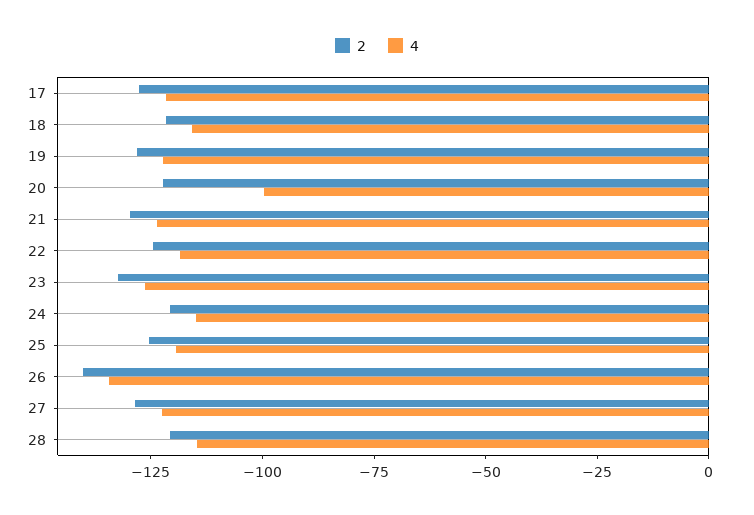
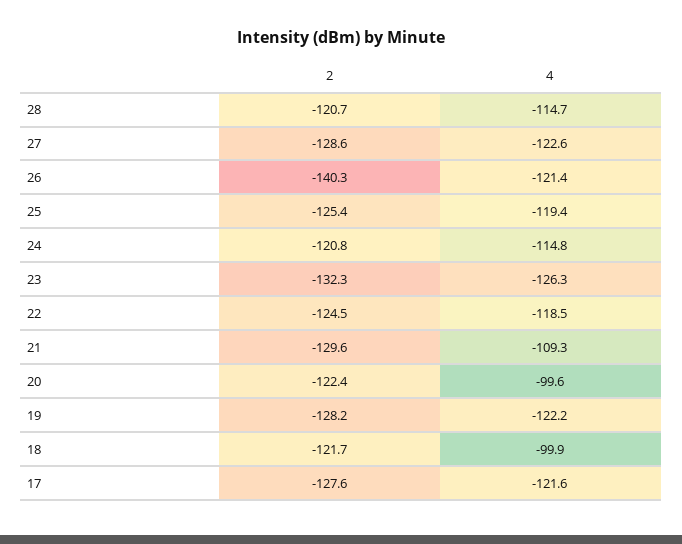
  {
    "2": {
      "17": -127.6,
      "18": -121.7,
      "19": -128.2,
      "20": -122.4,
      "21": -129.6,
      "22": -124.5,
      "23": -132.3,
      "24": -120.8,
      "25": -125.4,
      "26": -140.3,
      "27": -128.6,
      "28": -120.7
    },
    "4": {
      "17": -121.6,
-     "18": -115,
+     "18": -99.9,
      "19": -122.2,
      "20": -99.6,
-     "21": -125,
+     "21": -109.3,
      "22": -118.5,
      "23": -126.3,
      "24": -114.8,
      "25": -119.4,
-     "26": -135,
+     "26": -121.4,
      "27": -122.6,
      "28": -114.7
    }
  }

